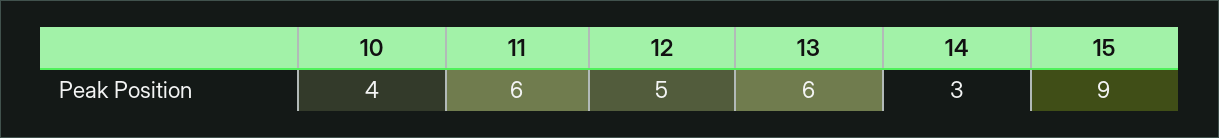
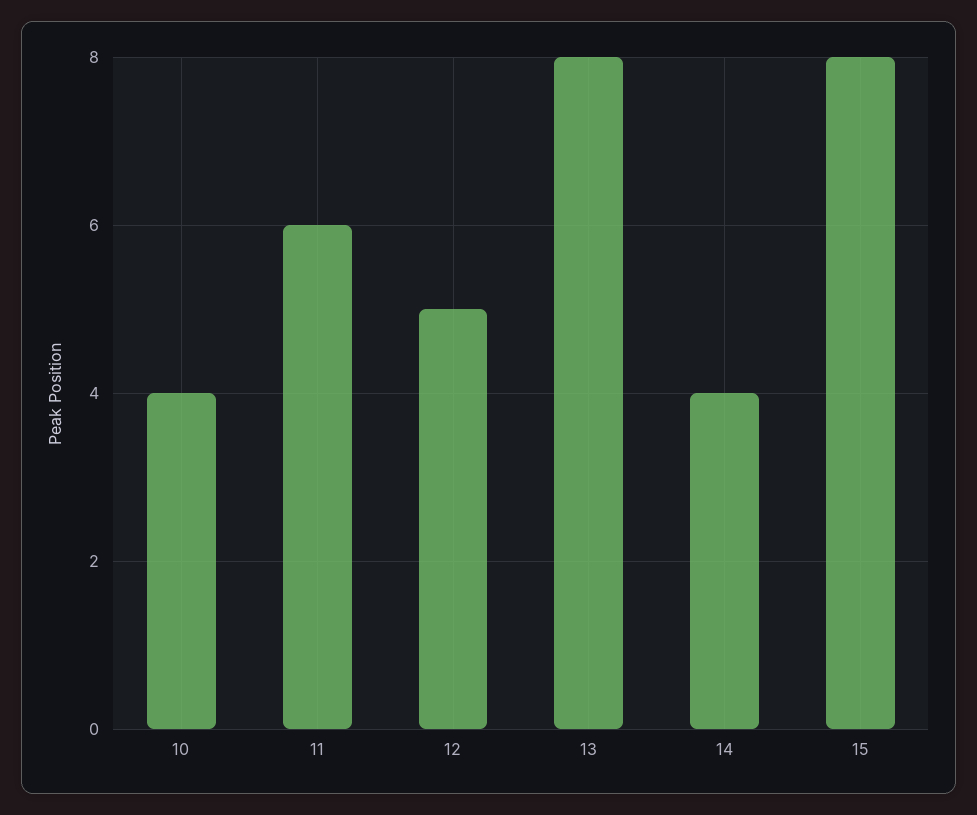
  {
    "10": 4,
    "11": 6,
    "12": 5,
-   "13": 6,
+   "13": 8,
-   "14": 3,
+   "14": 4,
-   "15": 9
+   "15": 8
  }

